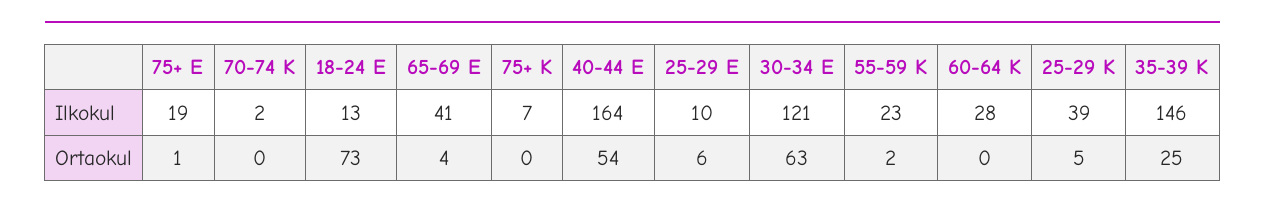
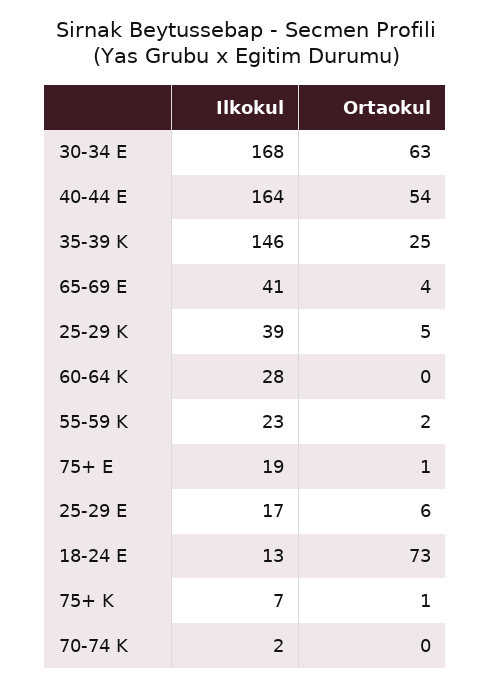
  {
    "75+ E": {
      "Ilkokul": 19,
      "Ortaokul": 1
    },
    "70-74 K": {
      "Ilkokul": 2,
      "Ortaokul": 0
    },
    "18-24 E": {
      "Ilkokul": 13,
      "Ortaokul": 73
    },
    "65-69 E": {
      "Ilkokul": 41,
      "Ortaokul": 4
    },
    "75+ K": {
      "Ilkokul": 7,
-     "Ortaokul": 0
+     "Ortaokul": 1
    },
    "40-44 E": {
      "Ilkokul": 164,
      "Ortaokul": 54
    },
    "25-29 E": {
-     "Ilkokul": 10,
+     "Ilkokul": 17,
      "Ortaokul": 6
    },
    "30-34 E": {
-     "Ilkokul": 121,
+     "Ilkokul": 168,
      "Ortaokul": 63
    },
    "55-59 K": {
      "Ilkokul": 23,
      "Ortaokul": 2
    },
    "60-64 K": {
      "Ilkokul": 28,
      "Ortaokul": 0
    },
    "25-29 K": {
      "Ilkokul": 39,
      "Ortaokul": 5
    },
    "35-39 K": {
      "Ilkokul": 146,
      "Ortaokul": 25
    }
  }

